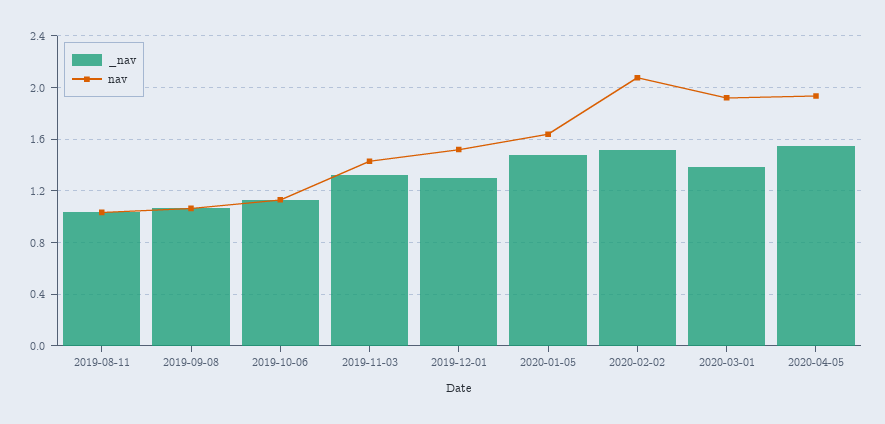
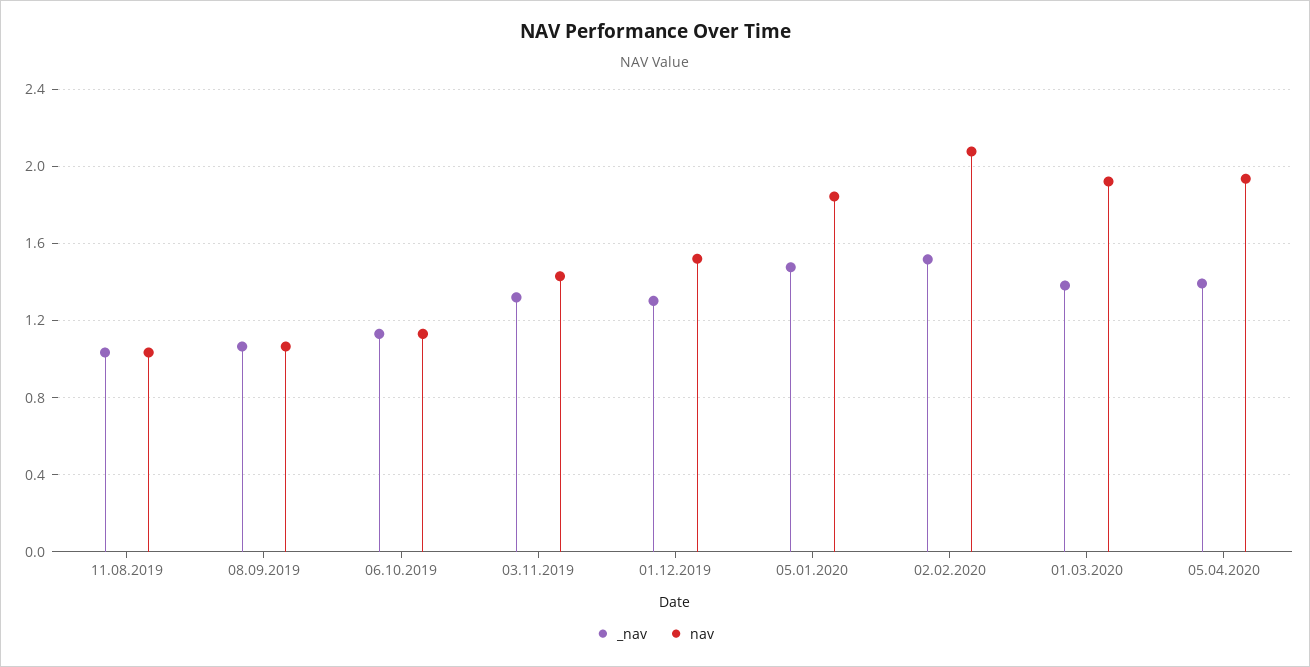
  {
    "_nav": {
      "2019-08-11": 1.05,
      "2019-09-08": 1.05,
      "2019-10-06": 1.15,
      "2019-11-03": 1.3,
      "2019-12-01": 1.3,
      "2020-01-05": 1.5,
      "2020-02-02": 1.5,
      "2020-03-01": 1.4,
-     "2020-04-05": 1.55
+     "2020-04-05": 1.4
    },
    "nav": {
      "2019-08-11": 1.05,
      "2019-09-08": 1.05,
      "2019-10-06": 1.15,
      "2019-11-03": 1.45,
      "2019-12-01": 1.5,
-     "2020-01-05": 1.65,
+     "2020-01-05": 1.85,
      "2020-02-02": 2.1,
      "2020-03-01": 1.9,
      "2020-04-05": 1.95
    }
  }

